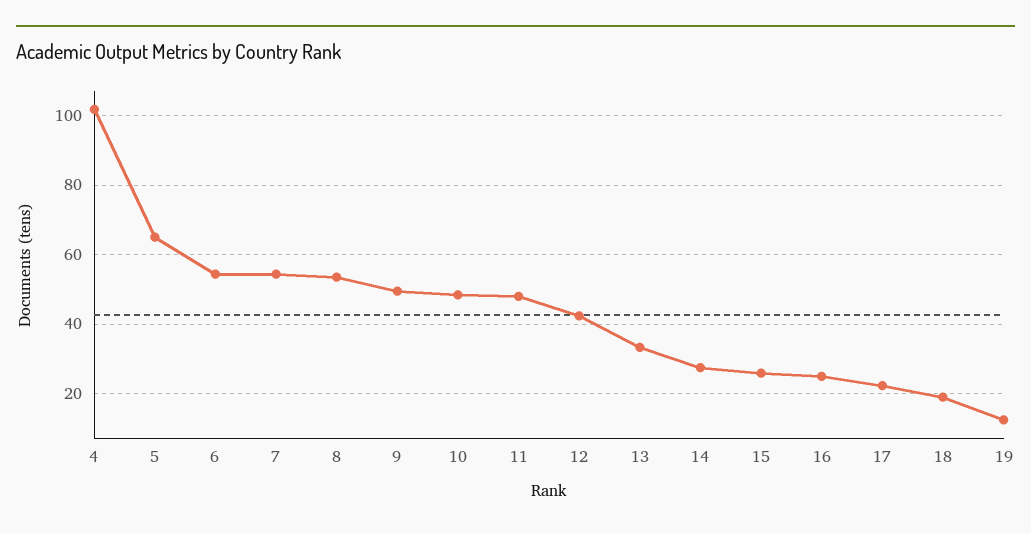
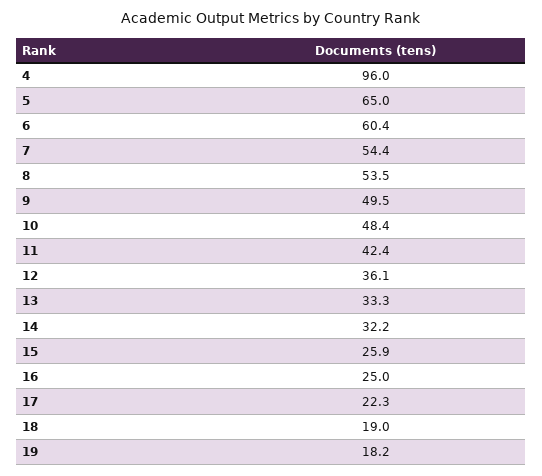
  {
-   "4": 102,
+   "4": 96,
    "5": 65,
-   "6": 54,
+   "6": 60.4,
    "7": 54.4,
    "8": 53.5,
    "9": 49.5,
    "10": 48.4,
-   "11": 48,
+   "11": 42.4,
-   "12": 42,
+   "12": 36.1,
    "13": 33.3,
-   "14": 28,
+   "14": 32.2,
    "15": 25.9,
    "16": 25,
    "17": 22.3,
    "18": 19,
-   "19": 12
+   "19": 18.2
  }

